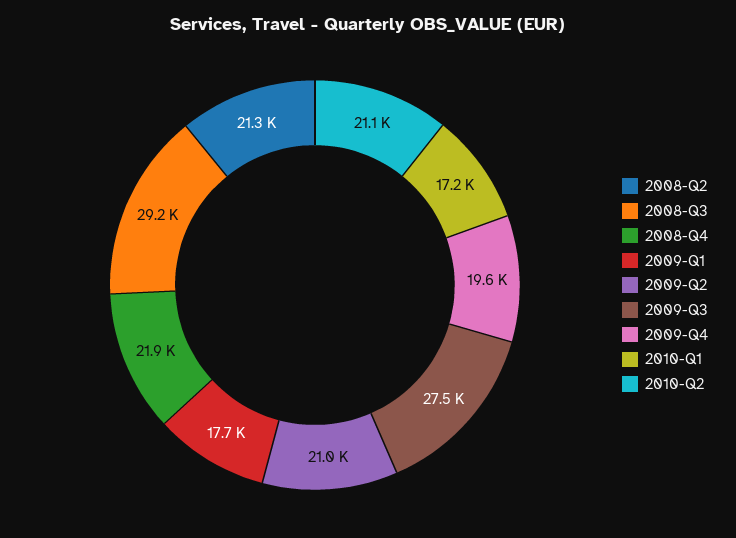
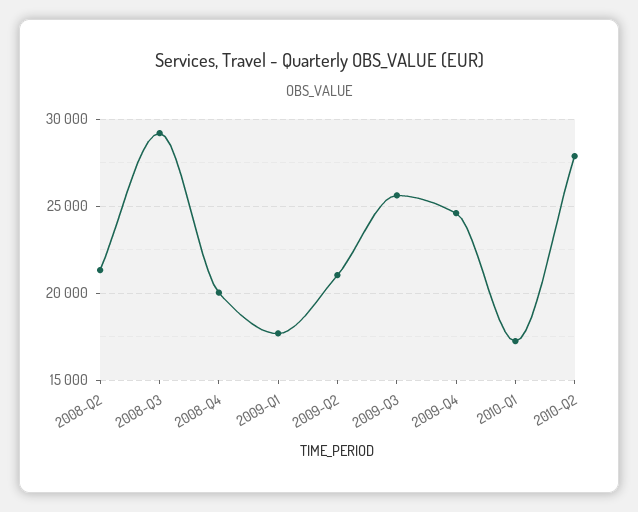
  {
    "2008-Q2": 21300,
    "2008-Q3": 29200,
-   "2008-Q4": 21900,
+   "2008-Q4": 20000,
    "2009-Q1": 17700,
    "2009-Q2": 21000,
-   "2009-Q3": 27500,
+   "2009-Q3": 25500,
-   "2009-Q4": 19600,
+   "2009-Q4": 24500,
    "2010-Q1": 17200,
-   "2010-Q2": 21100
+   "2010-Q2": 28000
  }

